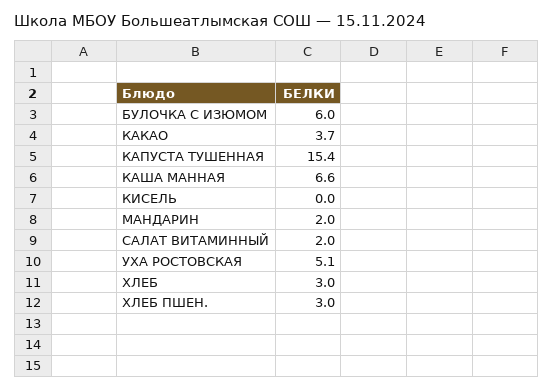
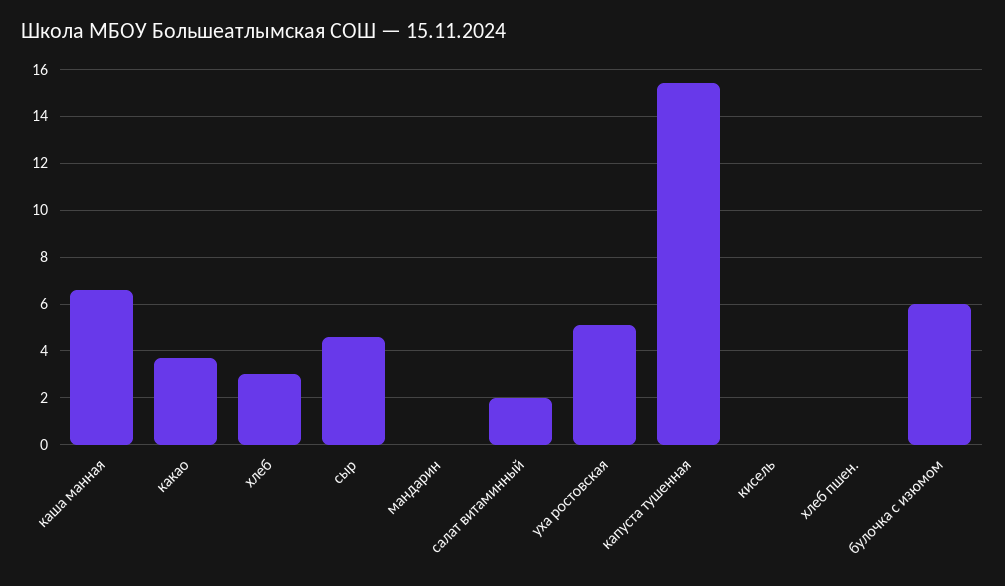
  {
    "БУЛОЧКА С ИЗЮМОМ": 6,
    "КАКАО": 3.7,
    "КАПУСТА ТУШЕННАЯ": 15.4,
    "КАША МАННАЯ": 6.6,
    "КИСЕЛЬ": 0,
-   "МАНДАРИН": 2,
+   "МАНДАРИН": 0,
    "САЛАТ ВИТАМИННЫЙ": 2,
    "УХА РОСТОВСКАЯ": 5.1,
    "ХЛЕБ": 3,
-   "ХЛЕБ ПШЕН.": 3
+   "ХЛЕБ ПШЕН.": 0,
+   "сыр": 4.5
  }

